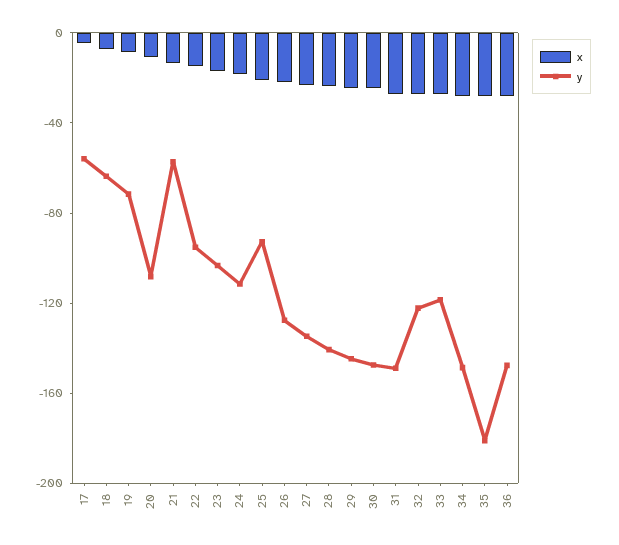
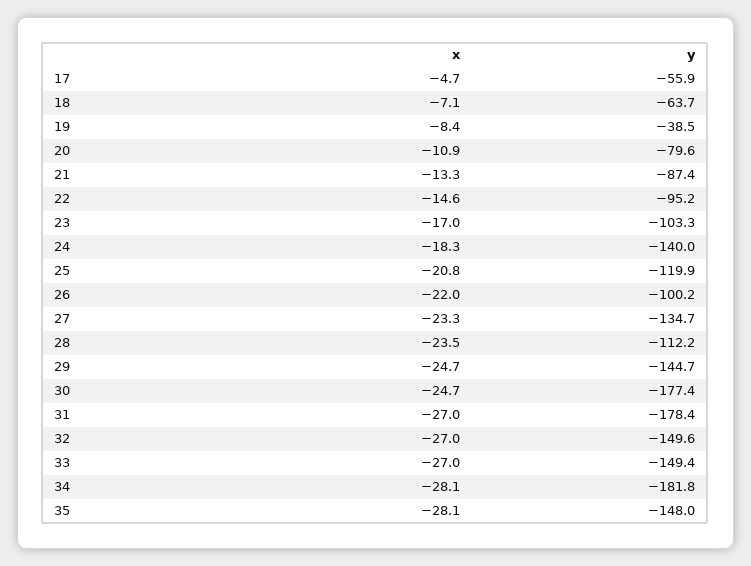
  {
    "x": {
      "17": -4.7,
      "18": -7.1,
      "19": -8.4,
      "20": -10.9,
      "21": -13.3,
      "22": -14.6,
      "23": -17,
      "24": -18.3,
      "25": -20.8,
      "26": -22,
      "27": -23.3,
      "28": -23.5,
      "29": -24.7,
      "30": -24.7,
      "31": -27,
      "32": -27,
      "33": -27,
      "34": -28.1,
-     "35": -28.1,
+     "35": -28.1
-     "36": -30
    },
    "y": {
      "17": -55.9,
      "18": -63.7,
-     "19": -70,
+     "19": -38.5,
-     "20": -110,
+     "20": -79.6,
-     "21": -60,
+     "21": -87.4,
      "22": -95.2,
      "23": -103.3,
-     "24": -110,
+     "24": -140,
-     "25": -90,
+     "25": -119.9,
-     "26": -130,
+     "26": -100.2,
      "27": -134.7,
-     "28": -140,
+     "28": -112.2,
      "29": -144.7,
-     "30": -150,
+     "30": -177.4,
-     "31": -150,
+     "31": -178.4,
-     "32": -120,
+     "32": -149.6,
-     "33": -120,
+     "33": -149.4,
-     "34": -150,
+     "34": -181.8,
-     "35": -180,
+     "35": -148
-     "36": -150
    }
  }

